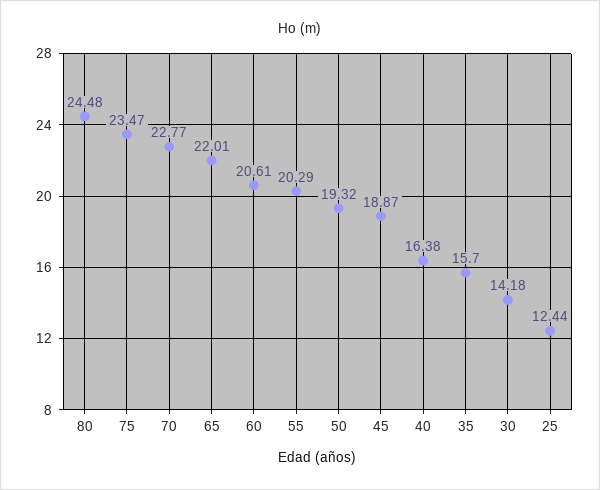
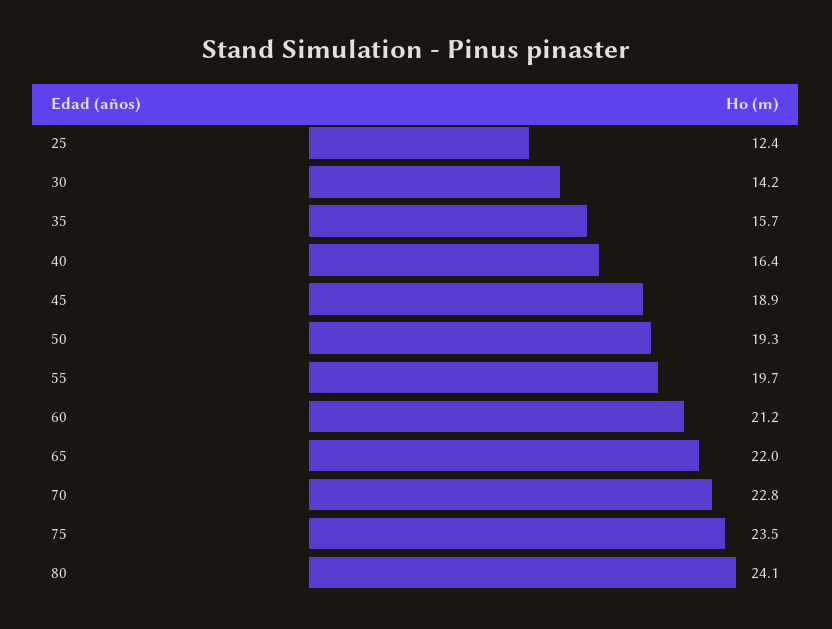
  {
-   "80": 24.48,
+   "80": 24.1,
    "75": 23.47,
    "70": 22.77,
    "65": 22.01,
-   "60": 20.61,
+   "60": 21.2,
-   "55": 20.29,
+   "55": 19.7,
    "50": 19.32,
    "45": 18.87,
    "40": 16.38,
    "35": 15.7,
    "30": 14.18,
    "25": 12.44
  }

